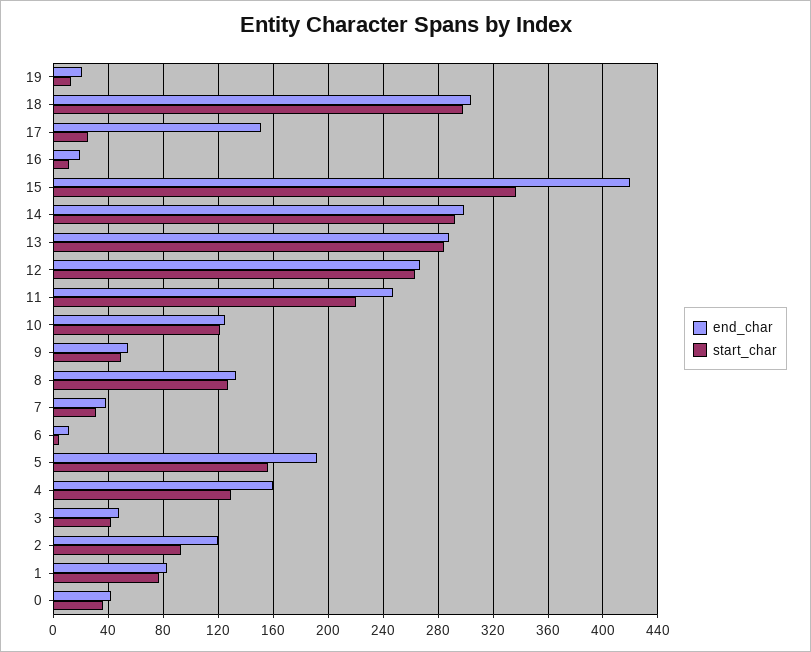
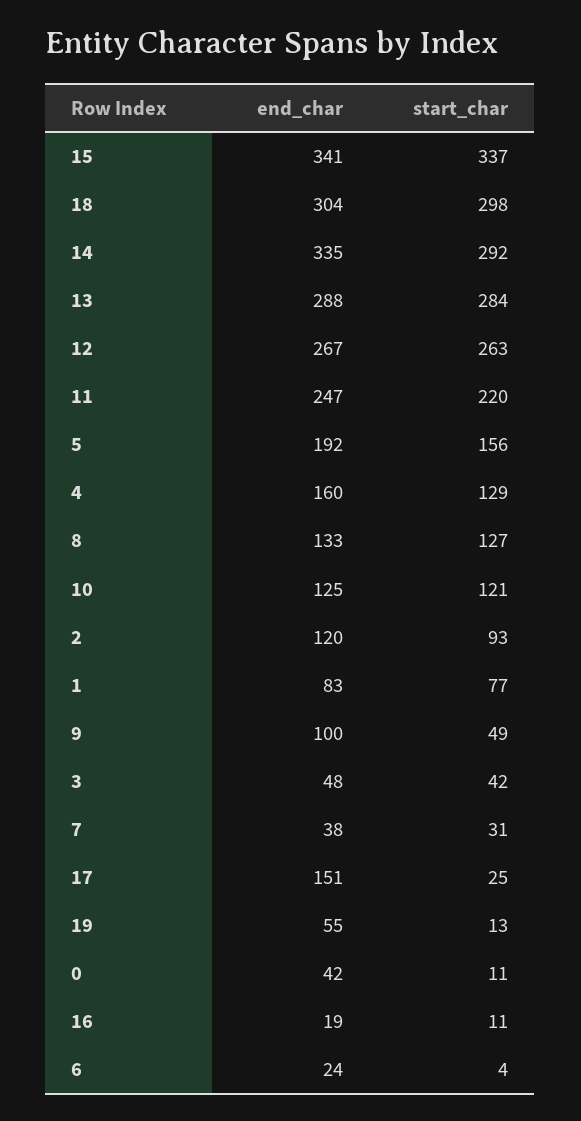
  {
    "end_char": {
-     "19": 20,
+     "19": 55,
      "18": 304,
      "17": 151,
      "16": 19,
-     "15": 420,
+     "15": 341,
-     "14": 300,
+     "14": 335,
      "13": 288,
      "12": 267,
      "11": 247,
      "10": 125,
-     "9": 55,
+     "9": 100,
      "8": 133,
      "7": 38,
-     "6": 10,
+     "6": 24,
      "5": 192,
      "4": 160,
      "3": 48,
      "2": 120,
      "1": 83,
      "0": 42
    },
    "start_char": {
      "19": 13,
      "18": 298,
      "17": 25,
      "16": 11,
      "15": 337,
      "14": 292,
      "13": 284,
      "12": 263,
      "11": 220,
      "10": 121,
      "9": 49,
      "8": 127,
      "7": 31,
      "6": 4,
      "5": 156,
      "4": 129,
      "3": 42,
      "2": 93,
      "1": 77,
-     "0": 35
+     "0": 11
    }
  }

